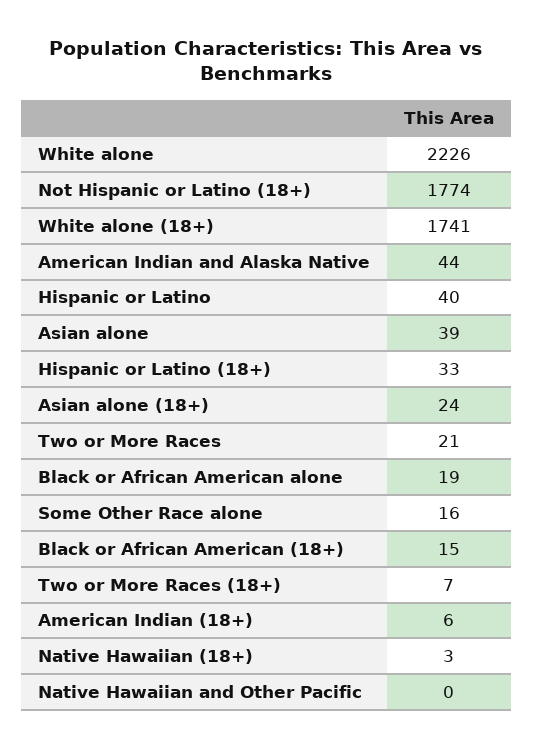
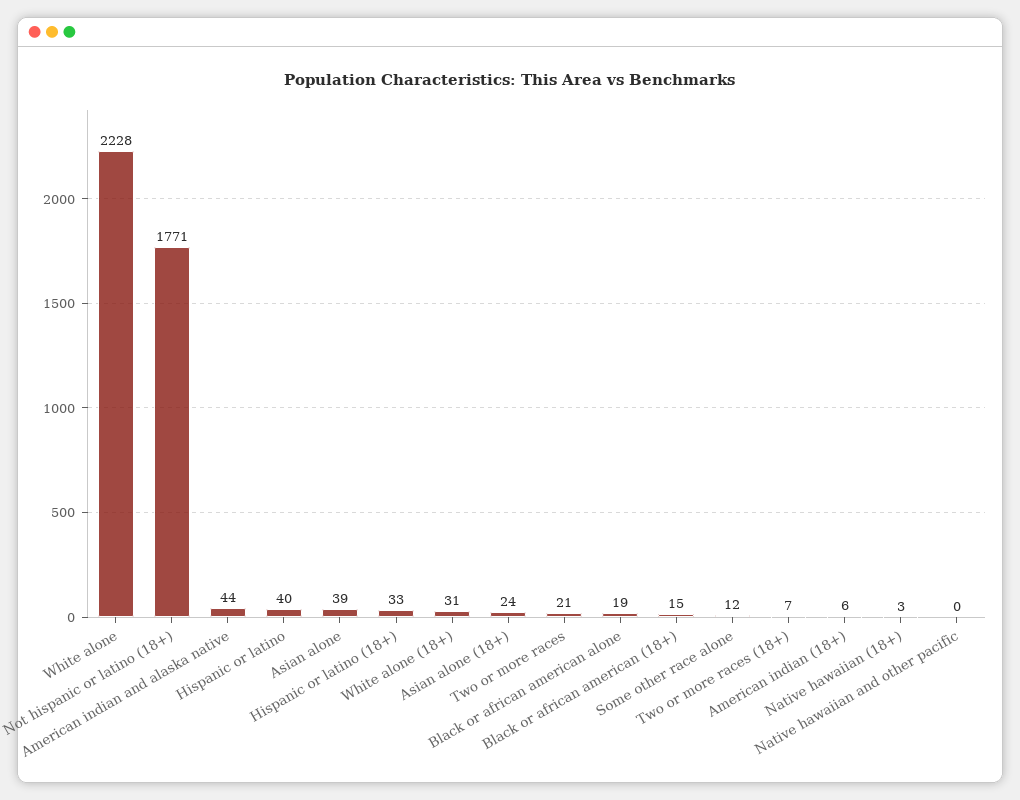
  {
-   "White alone": 2226,
+   "White alone": 2228,
-   "Not Hispanic or Latino (18+)": 1774,
+   "Not Hispanic or Latino (18+)": 1771,
-   "White alone (18+)": 1741,
+   "White alone (18+)": 31,
    "American Indian and Alaska Native": 44,
    "Hispanic or Latino": 40,
    "Asian alone": 39,
    "Hispanic or Latino (18+)": 33,
    "Asian alone (18+)": 24,
    "Two or More Races": 21,
    "Black or African American alone": 19,
-   "Some Other Race alone": 16,
+   "Some Other Race alone": 12,
    "Black or African American (18+)": 15,
    "Two or More Races (18+)": 7,
    "American Indian (18+)": 6,
    "Native Hawaiian (18+)": 3,
    "Native Hawaiian and Other Pacific": 0
  }

